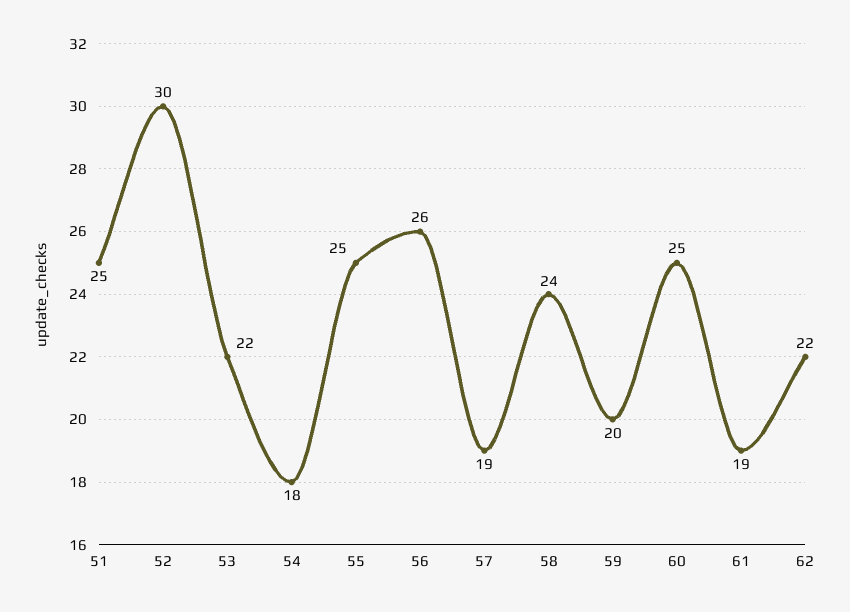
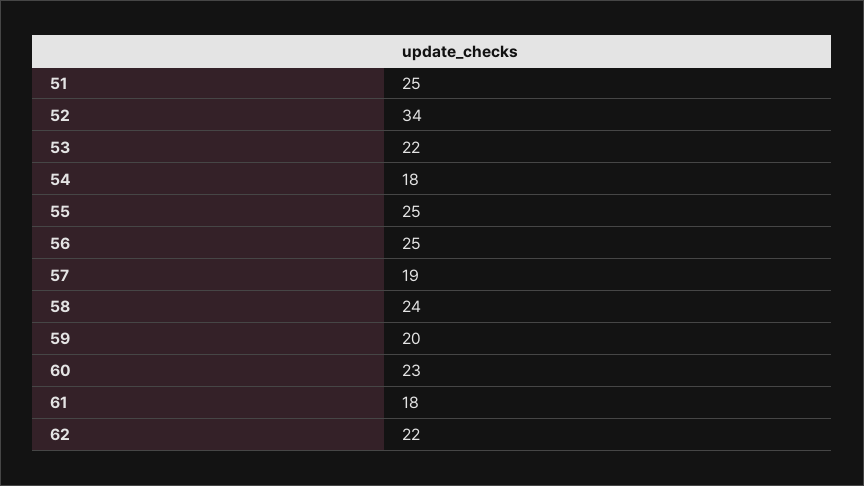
  {
    "51": 25,
-   "52": 30,
+   "52": 34,
    "53": 22,
    "54": 18,
    "55": 25,
-   "56": 26,
+   "56": 25,
    "57": 19,
    "58": 24,
    "59": 20,
-   "60": 25,
+   "60": 23,
-   "61": 19,
+   "61": 18,
    "62": 22
  }

